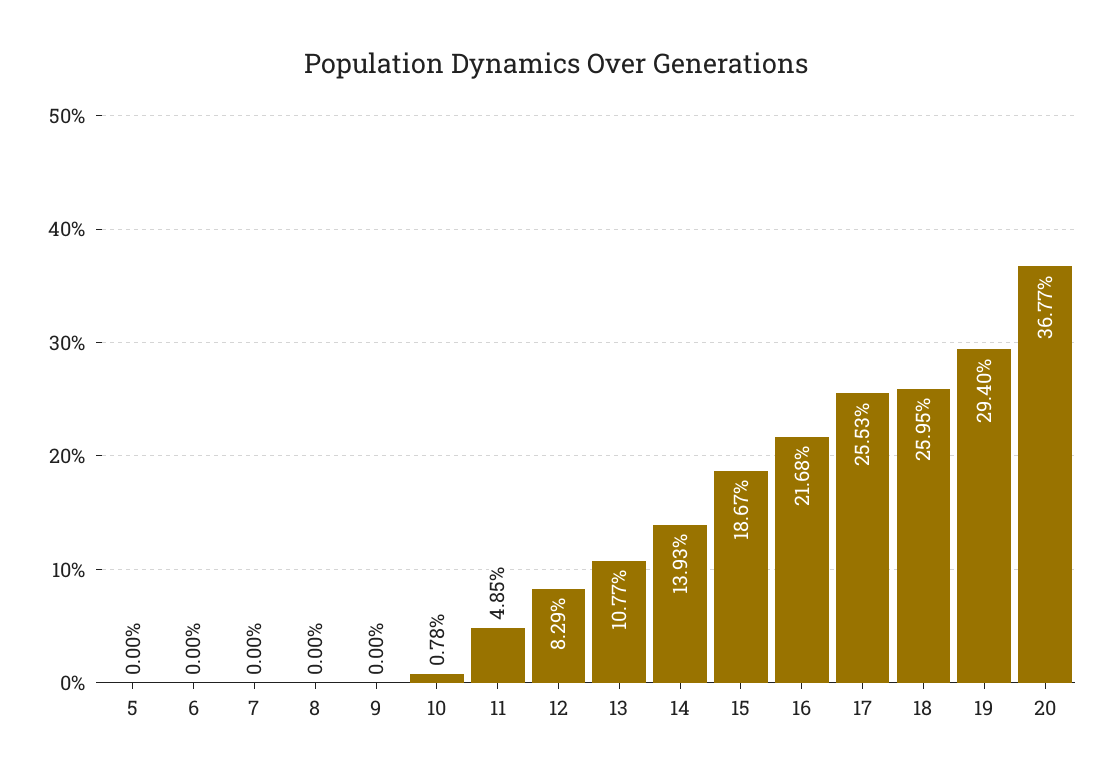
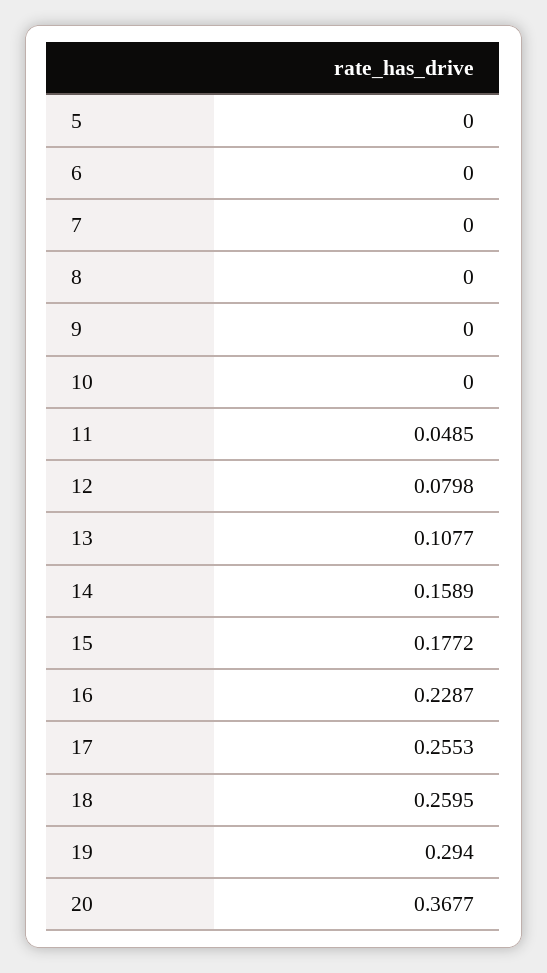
  {
    "5": 0,
    "6": 0,
    "7": 0,
    "8": 0,
    "9": 0,
-   "10": 0.0078,
+   "10": 0,
    "11": 0.0485,
-   "12": 0.0829,
+   "12": 0.0798,
    "13": 0.1077,
-   "14": 0.1393,
+   "14": 0.1589,
-   "15": 0.1867,
+   "15": 0.1772,
-   "16": 0.2168,
+   "16": 0.2287,
    "17": 0.2553,
    "18": 0.2595,
    "19": 0.294,
    "20": 0.3677
  }

